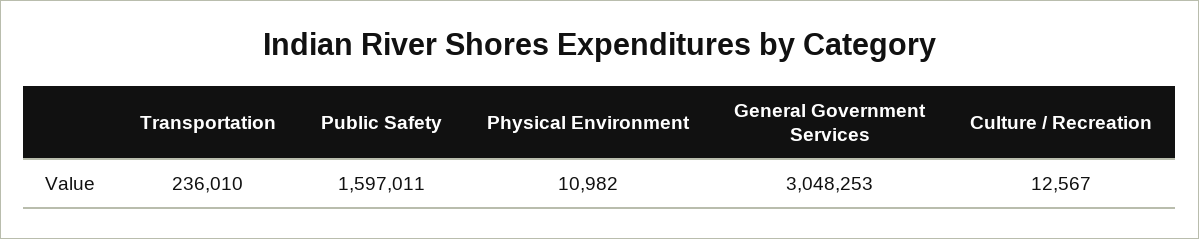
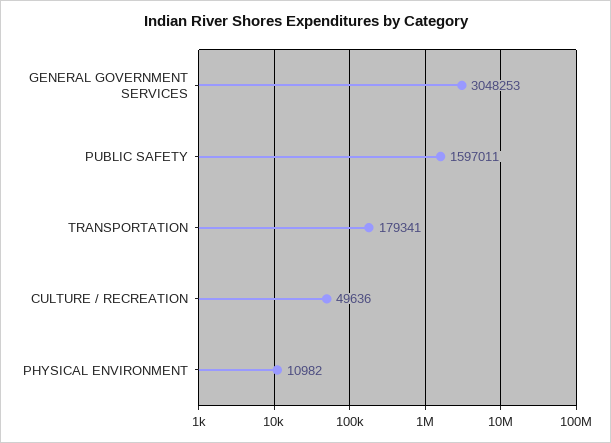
  {
-   "Transportation": 236010,
+   "Transportation": 179341,
    "Public Safety": 1597011,
    "Physical Environment": 10982,
    "General Government Services": 3048253,
-   "Culture / Recreation": 12567
+   "Culture / Recreation": 49636
  }

